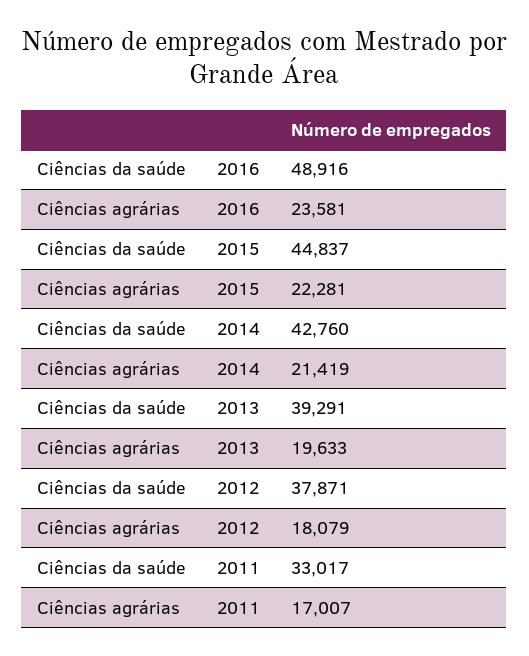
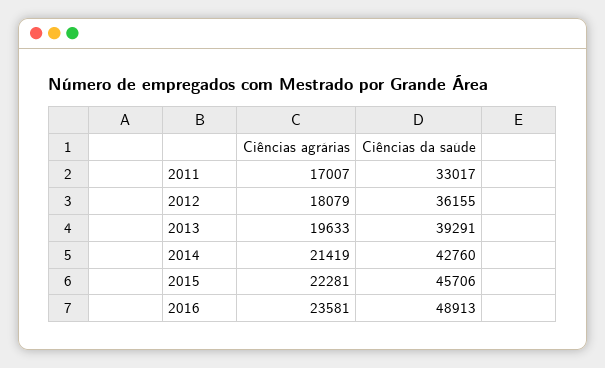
  {
    "Ciências da saúde": {
-     "2016": 48916,
+     "2016": 48913,
-     "2015": 44837,
+     "2015": 45706,
      "2014": 42760,
      "2013": 39291,
-     "2012": 37871,
+     "2012": 36155,
      "2011": 33017
    },
    "Ciências agrárias": {
      "2016": 23581,
      "2015": 22281,
      "2014": 21419,
      "2013": 19633,
      "2012": 18079,
      "2011": 17007
    }
  }

